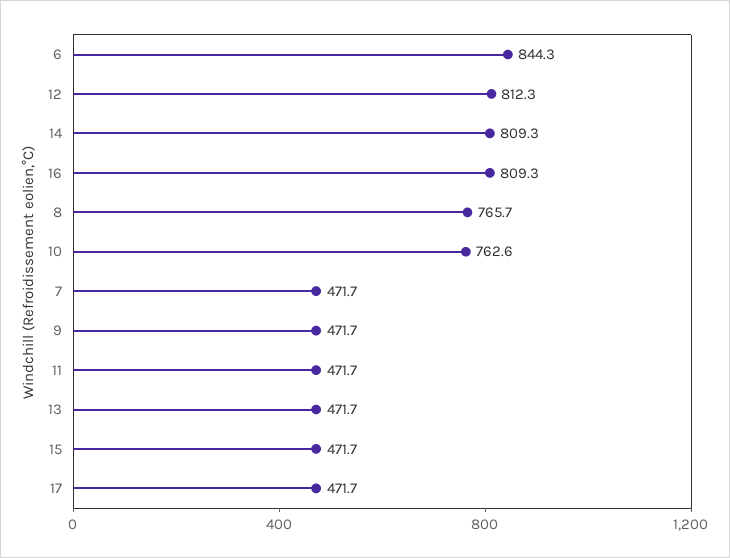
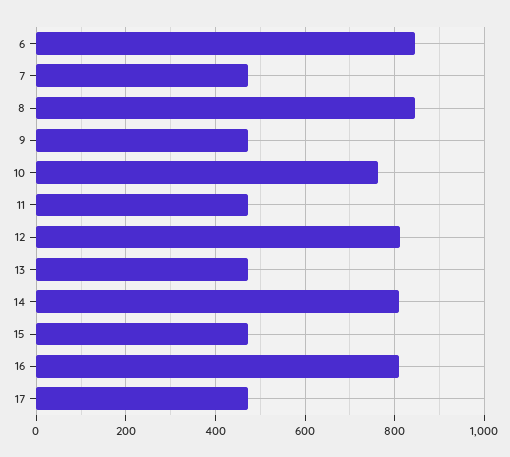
  {
    "6": 844.3,
    "12": 812.3,
    "14": 809.3,
    "16": 809.3,
-   "8": 765.7,
+   "8": 840,
    "10": 762.6,
    "7": 471.7,
    "9": 471.7,
    "11": 471.7,
    "13": 471.7,
    "15": 471.7,
    "17": 471.7
  }

